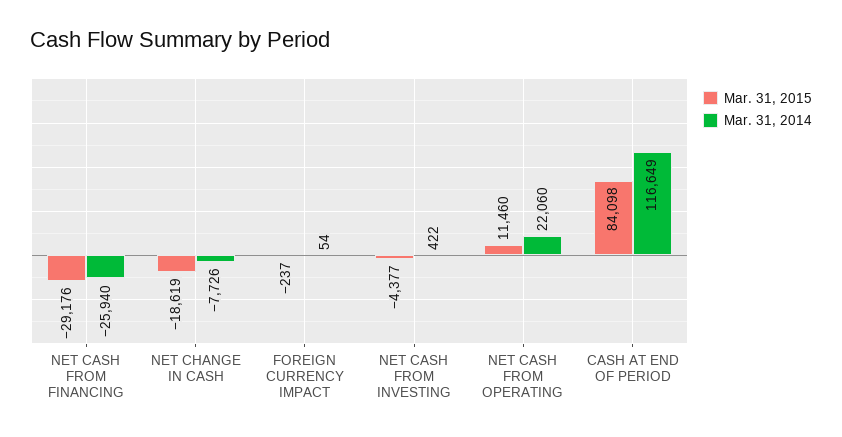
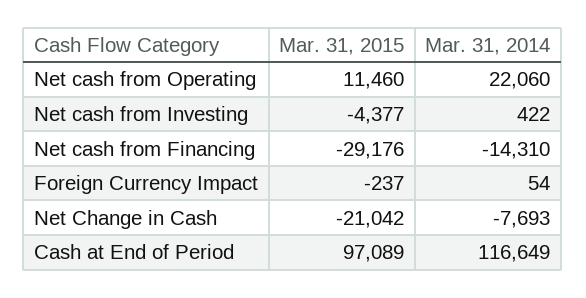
  {
    "Mar. 31, 2015": {
      "NET CASH FROM FINANCING": -29176,
-     "NET CHANGE IN CASH": -18619,
+     "NET CHANGE IN CASH": -21042,
      "FOREIGN CURRENCY IMPACT": -237,
      "NET CASH FROM INVESTING": -4377,
      "NET CASH FROM OPERATING": 11460,
-     "CASH AT END OF PERIOD": 84098
+     "CASH AT END OF PERIOD": 97089
    },
    "Mar. 31, 2014": {
-     "NET CASH FROM FINANCING": -25940,
+     "NET CASH FROM FINANCING": -14310,
-     "NET CHANGE IN CASH": -7726,
+     "NET CHANGE IN CASH": -7693,
      "FOREIGN CURRENCY IMPACT": 54,
      "NET CASH FROM INVESTING": 422,
      "NET CASH FROM OPERATING": 22060,
      "CASH AT END OF PERIOD": 116649
    }
  }

